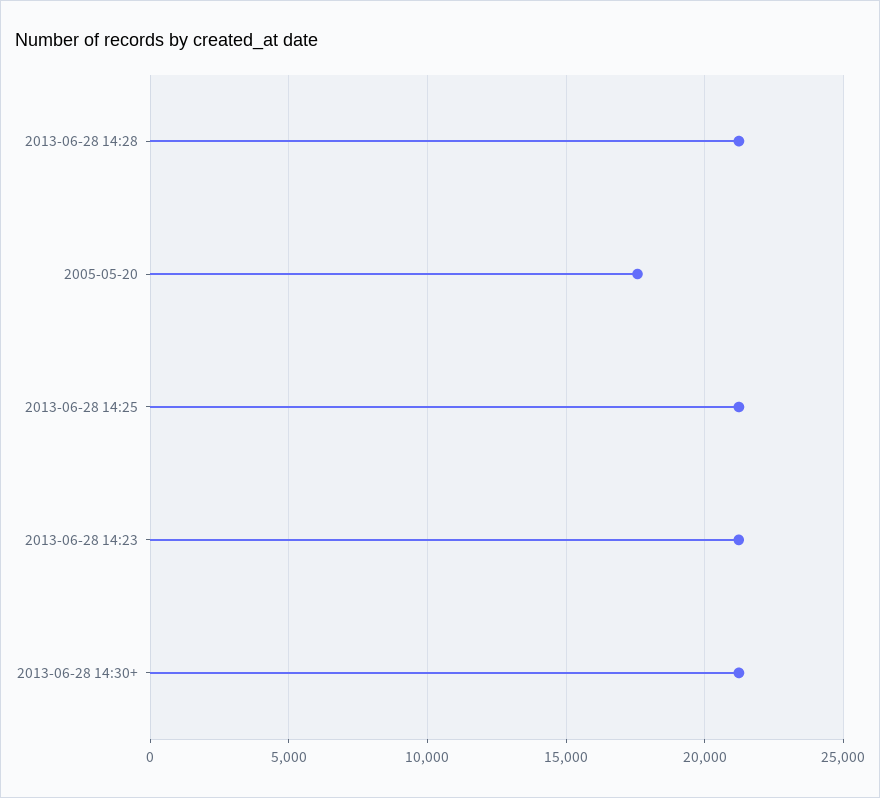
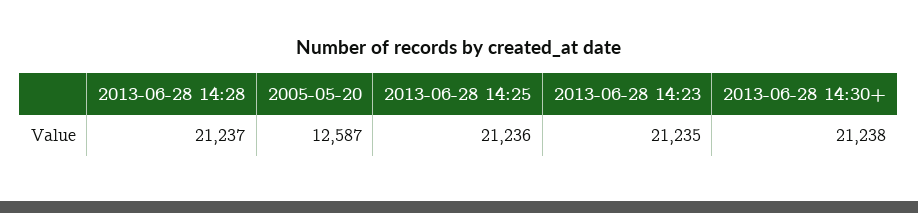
  {
    "2013-06-28 14:28": 21237,
-   "2005-05-20": 17500,
+   "2005-05-20": 12587,
    "2013-06-28 14:25": 21236,
    "2013-06-28 14:23": 21235,
    "2013-06-28 14:30+": 21238
  }

